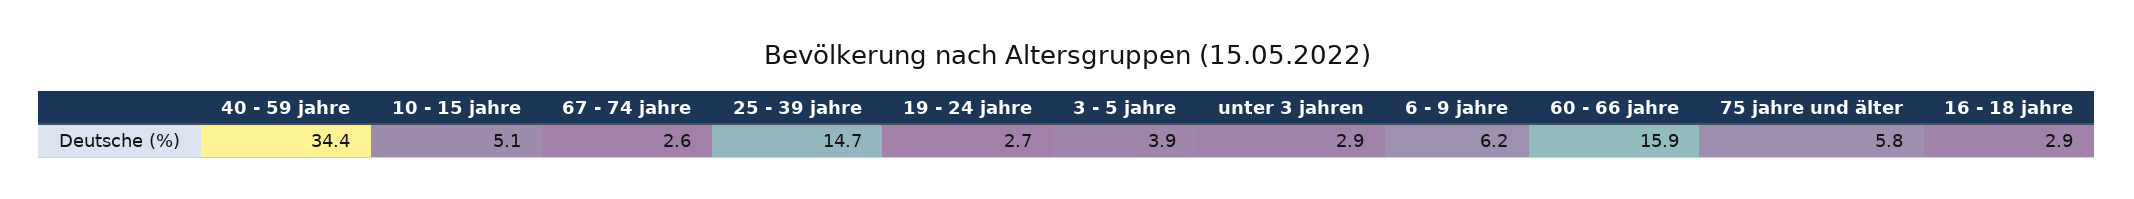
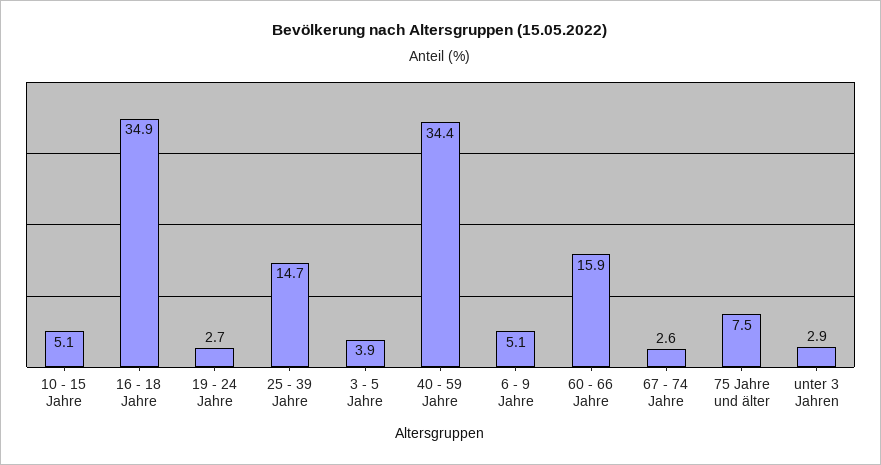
  {
    "40 - 59 jahre": 34.4,
    "10 - 15 jahre": 5.1,
    "67 - 74 jahre": 2.6,
    "25 - 39 jahre": 14.7,
    "19 - 24 jahre": 2.7,
    "3 - 5 jahre": 3.9,
    "unter 3 jahren": 2.9,
-   "6 - 9 jahre": 6.2,
+   "6 - 9 jahre": 5.1,
    "60 - 66 jahre": 15.9,
-   "75 jahre und älter": 5.8,
+   "75 jahre und älter": 7.5,
-   "16 - 18 jahre": 2.9
+   "16 - 18 jahre": 34.9
  }

